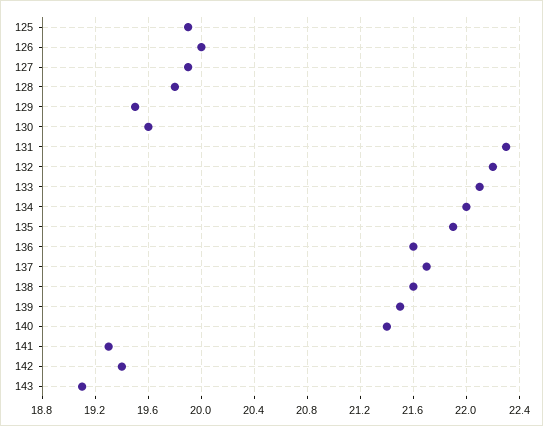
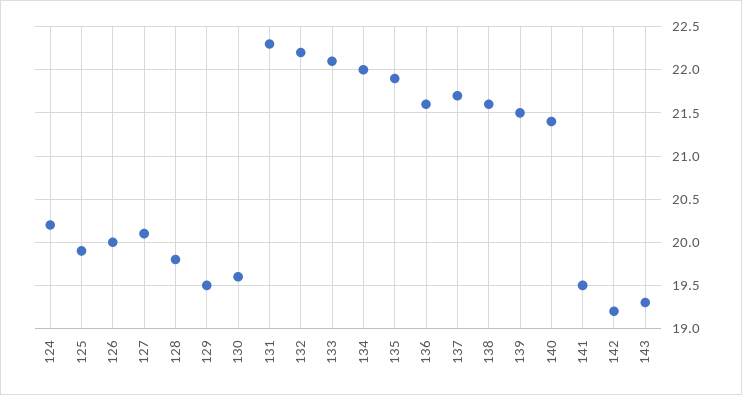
  {
    "125": 19.9,
    "126": 20,
-   "127": 19.9,
+   "127": 20.1,
    "128": 19.8,
    "129": 19.5,
    "130": 19.6,
    "131": 22.3,
    "132": 22.2,
    "133": 22.1,
    "134": 22,
    "135": 21.9,
    "136": 21.6,
    "137": 21.7,
    "138": 21.6,
    "139": 21.5,
    "140": 21.4,
-   "141": 19.3,
+   "141": 19.5,
-   "142": 19.4,
+   "142": 19.2,
-   "143": 19.1
+   "143": 19.3,
+   "124": 20.2
  }

